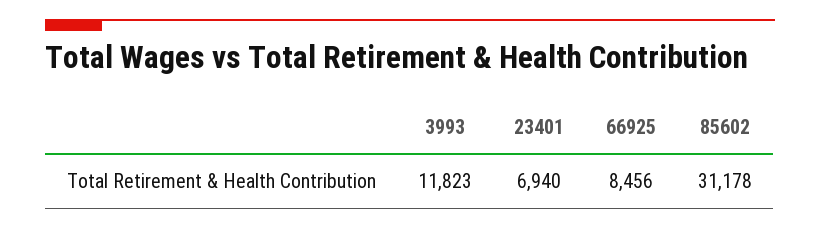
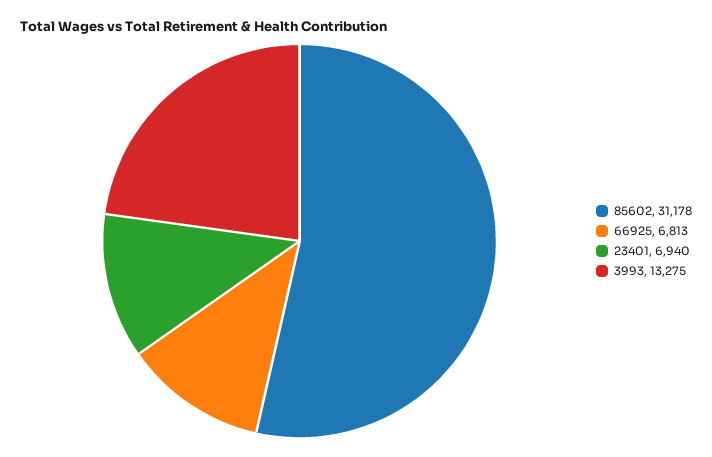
  {
-   "3993": 11823,
+   "3993": 13275,
    "23401": 6940,
-   "66925": 8456,
+   "66925": 6813,
    "85602": 31178
  }

